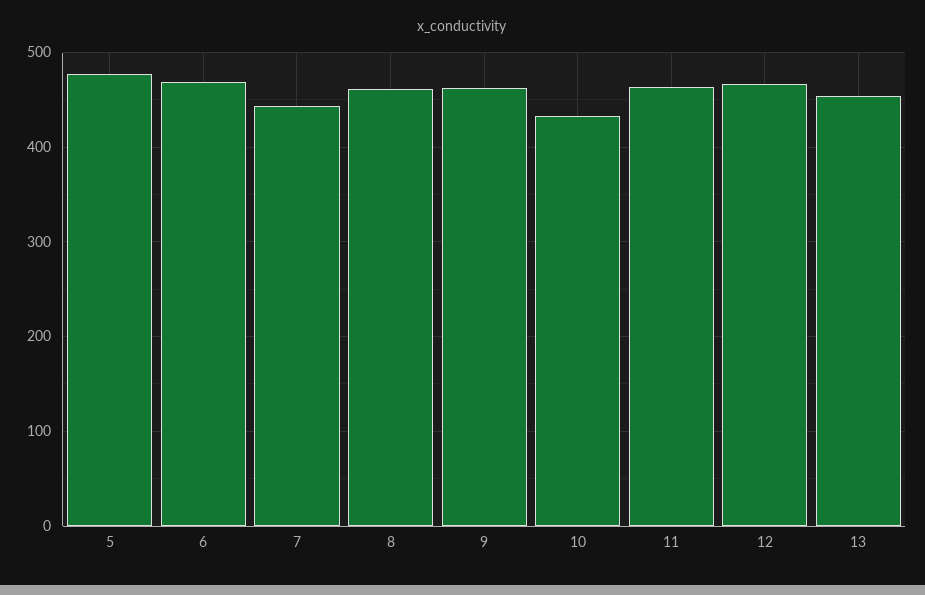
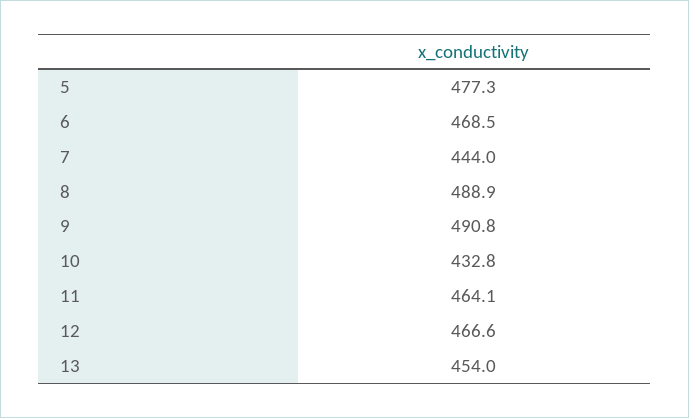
  {
    "5": 477.3,
    "6": 468.5,
    "7": 444,
-   "8": 460,
+   "8": 488.9,
-   "9": 460,
+   "9": 490.8,
    "10": 432.8,
    "11": 464.1,
    "12": 466.6,
    "13": 454
  }

